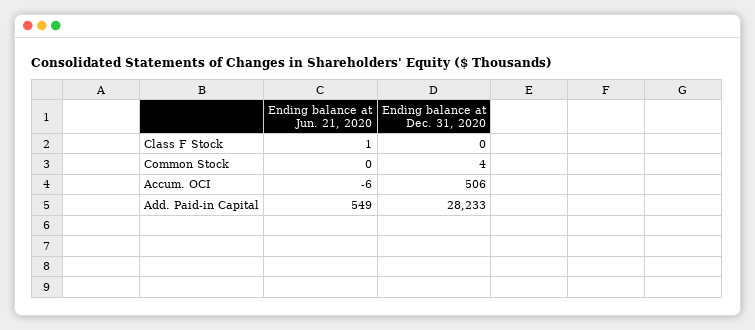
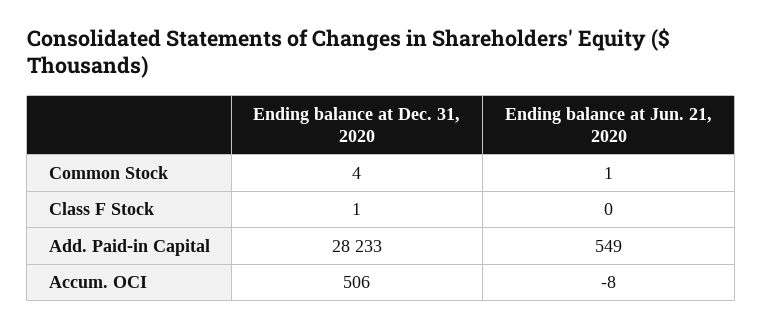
  {
    "Ending balance at Jun. 21, 2020": {
-     "Class F Stock": 1,
+     "Class F Stock": 0,
-     "Common Stock": 0,
+     "Common Stock": 1,
-     "Accum. OCI": -6,
+     "Accum. OCI": -8,
      "Add. Paid-in Capital": 549
    },
    "Ending balance at Dec. 31, 2020": {
-     "Class F Stock": 0,
+     "Class F Stock": 1,
      "Common Stock": 4,
      "Accum. OCI": 506,
      "Add. Paid-in Capital": 28233
    }
  }

